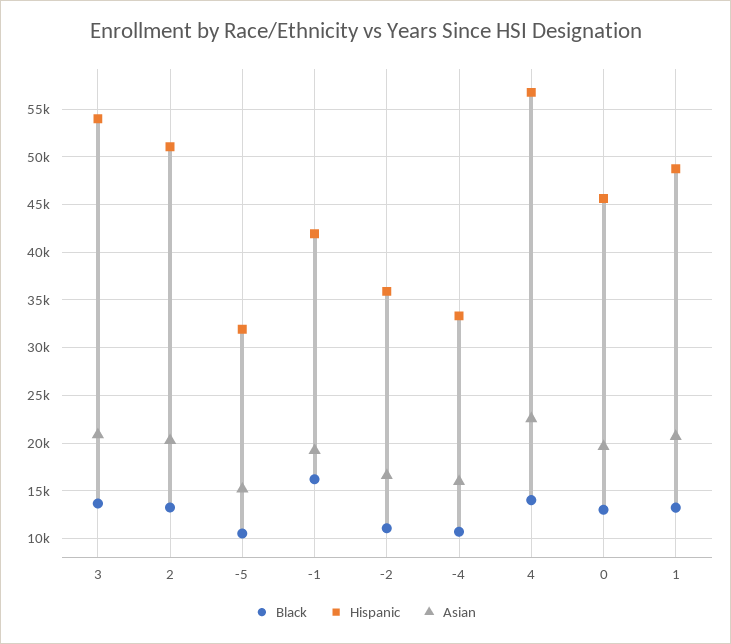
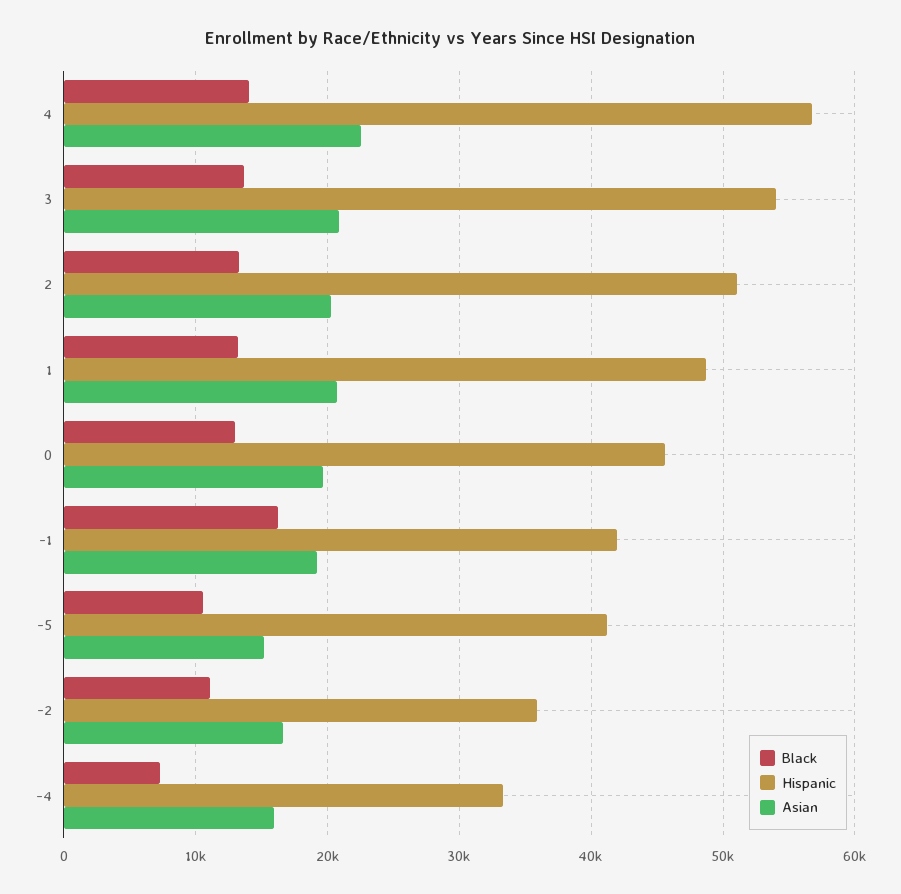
  {
    "Black": {
      "3": 14000,
      "2": 13000,
      "-5": 11000,
      "-1": 16000,
      "-2": 11000,
-     "-4": 11000,
+     "-4": 7000,
      "4": 14000,
      "0": 13000,
      "1": 13000
    },
    "Hispanic": {
      "3": 54000,
      "2": 51000,
-     "-5": 32000,
+     "-5": 41000,
      "-1": 42000,
      "-2": 36000,
      "-4": 33000,
      "4": 57000,
      "0": 46000,
      "1": 49000
    },
    "Asian": {
      "3": 21000,
      "2": 20000,
      "-5": 15000,
      "-1": 19000,
      "-2": 17000,
      "-4": 16000,
      "4": 23000,
      "0": 20000,
      "1": 21000
    }
  }

